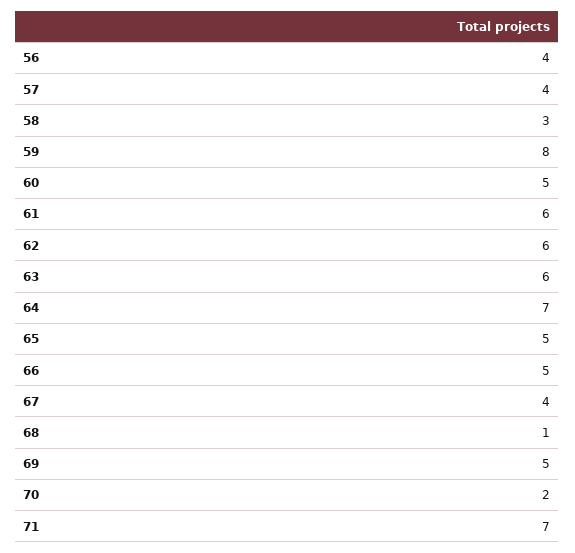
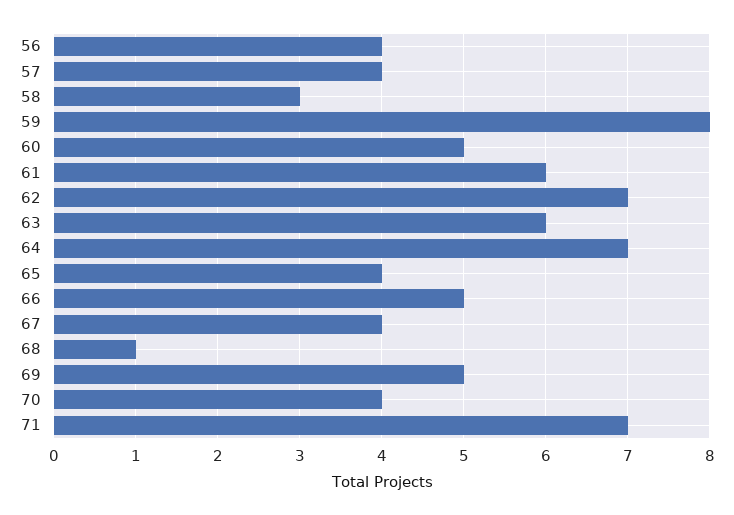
  {
    "56": 4,
    "57": 4,
    "58": 3,
    "59": 8,
    "60": 5,
    "61": 6,
-   "62": 6,
+   "62": 7,
    "63": 6,
    "64": 7,
-   "65": 5,
+   "65": 4,
    "66": 5,
    "67": 4,
    "68": 1,
    "69": 5,
-   "70": 2,
+   "70": 4,
    "71": 7
  }

